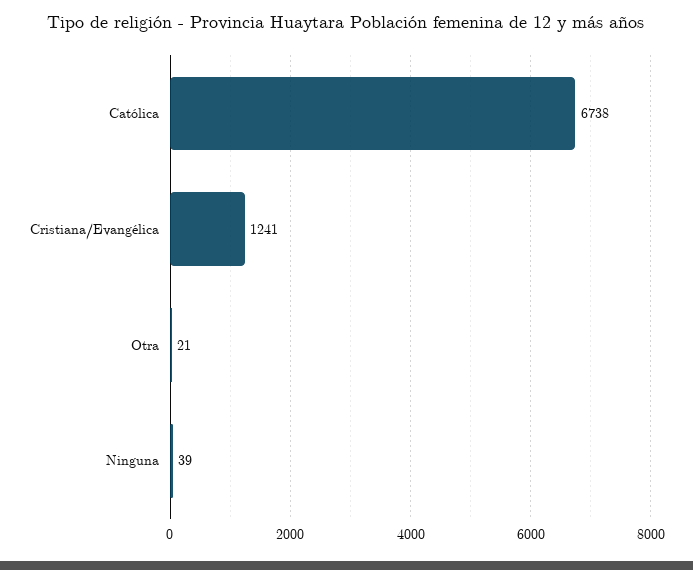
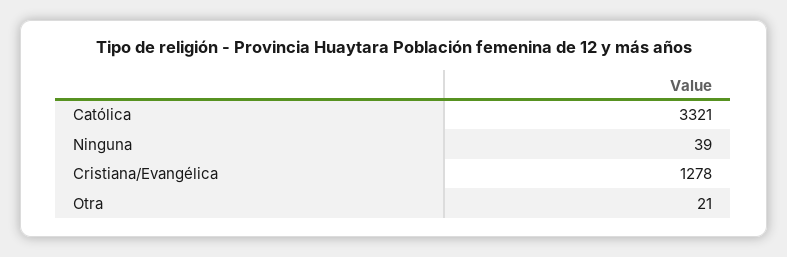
  {
-   "Católica": 6738,
+   "Católica": 3321,
-   "Cristiana/Evangélica": 1241,
+   "Cristiana/Evangélica": 1278,
    "Otra": 21,
    "Ninguna": 39
  }

